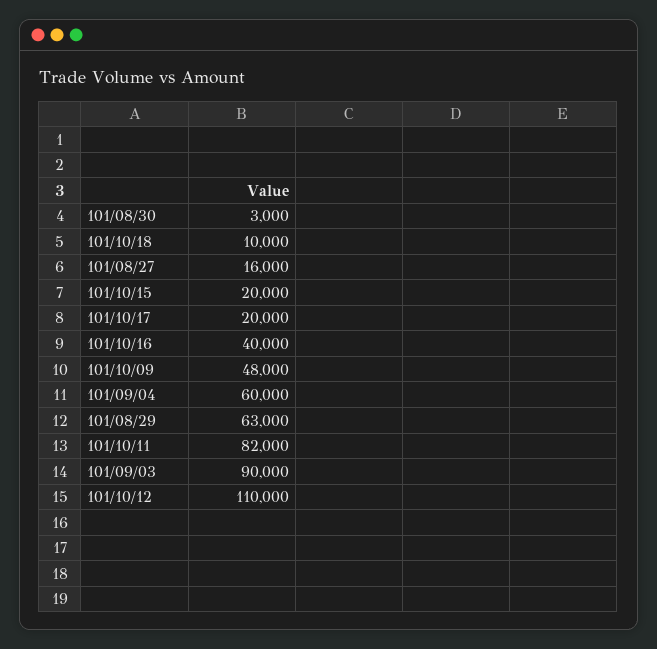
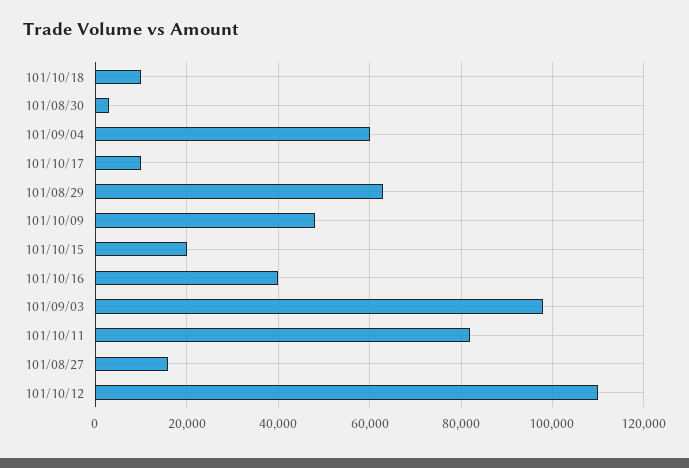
  {
    "101/08/30": 3000,
    "101/10/18": 10000,
    "101/08/27": 16000,
    "101/10/15": 20000,
-   "101/10/17": 20000,
+   "101/10/17": 10000,
    "101/10/16": 40000,
    "101/10/09": 48000,
    "101/09/04": 60000,
    "101/08/29": 63000,
    "101/10/11": 82000,
-   "101/09/03": 90000,
+   "101/09/03": 98000,
    "101/10/12": 110000
  }

